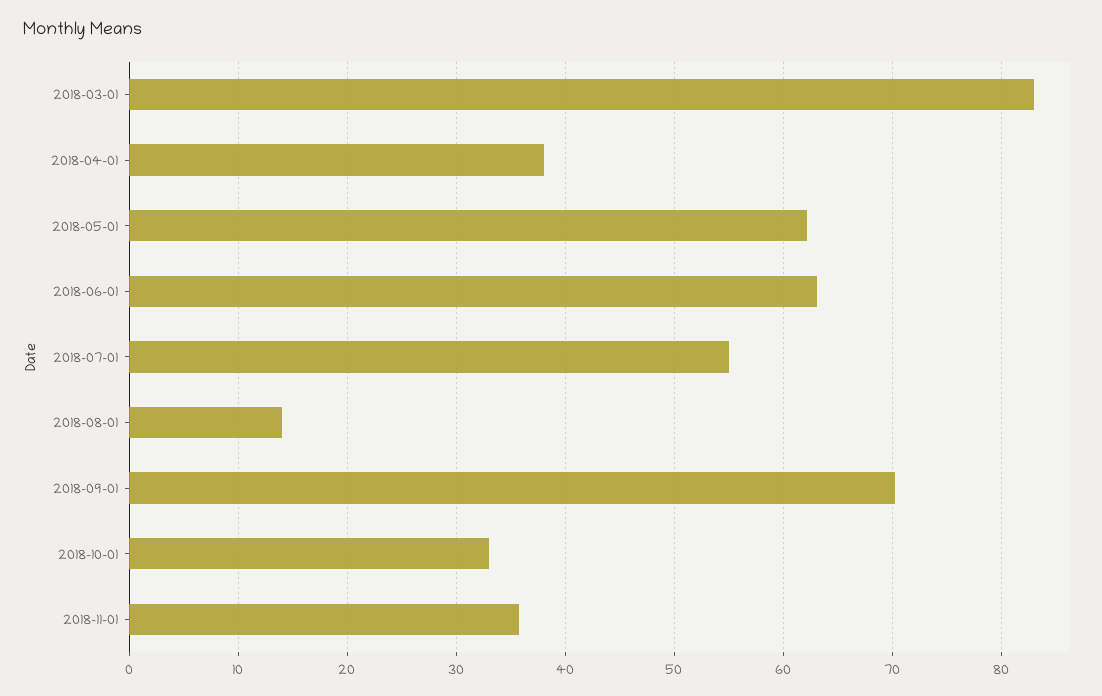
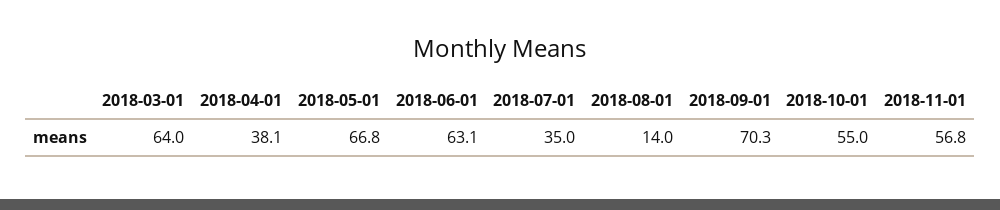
  {
-   "2018-03-01": 83,
+   "2018-03-01": 64,
    "2018-04-01": 38.1,
-   "2018-05-01": 62,
+   "2018-05-01": 66.8,
    "2018-06-01": 63.1,
-   "2018-07-01": 55,
+   "2018-07-01": 35,
    "2018-08-01": 14,
    "2018-09-01": 70.3,
-   "2018-10-01": 33,
+   "2018-10-01": 55,
-   "2018-11-01": 36
+   "2018-11-01": 56.8
  }

